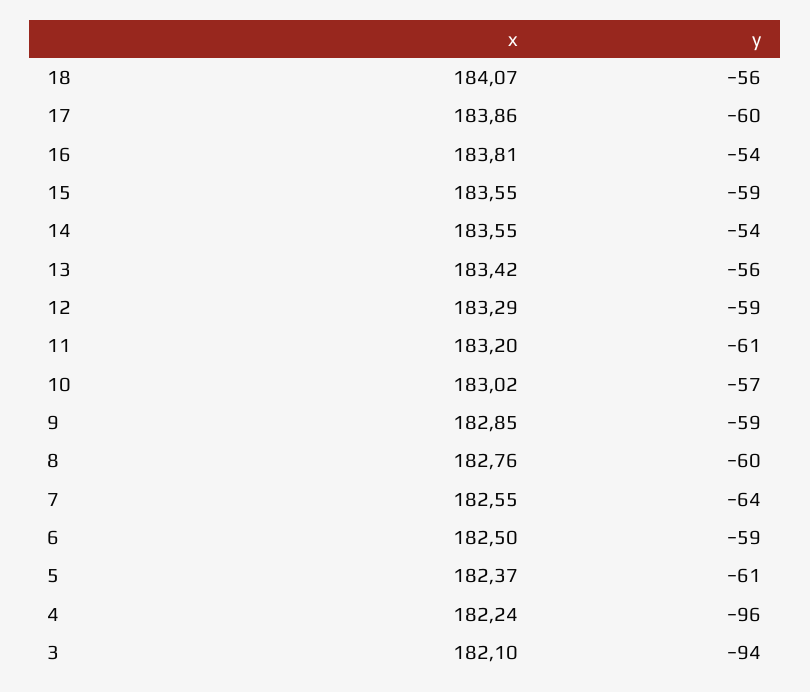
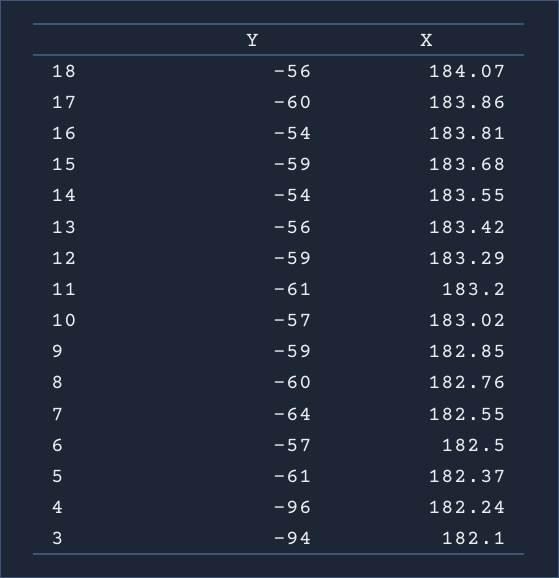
  {
    "x": {
      "18": 184.07,
      "17": 183.86,
      "16": 183.81,
-     "15": 183.55,
+     "15": 183.68,
      "14": 183.55,
      "13": 183.42,
      "12": 183.29,
      "11": 183.2,
      "10": 183.02,
      "9": 182.85,
      "8": 182.76,
      "7": 182.55,
      "6": 182.5,
      "5": 182.37,
      "4": 182.24,
      "3": 182.1
    },
    "y": {
      "18": -56,
      "17": -60,
      "16": -54,
      "15": -59,
      "14": -54,
      "13": -56,
      "12": -59,
      "11": -61,
      "10": -57,
      "9": -59,
      "8": -60,
      "7": -64,
-     "6": -59,
+     "6": -57,
      "5": -61,
      "4": -96,
      "3": -94
    }
  }

